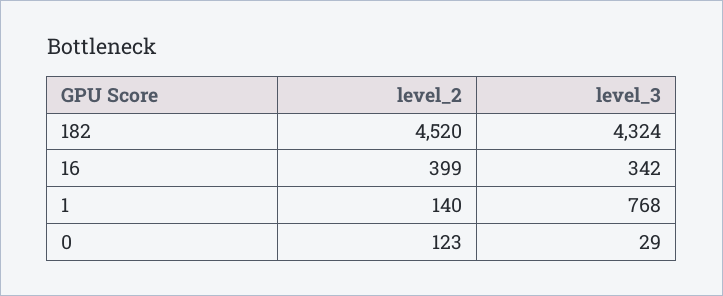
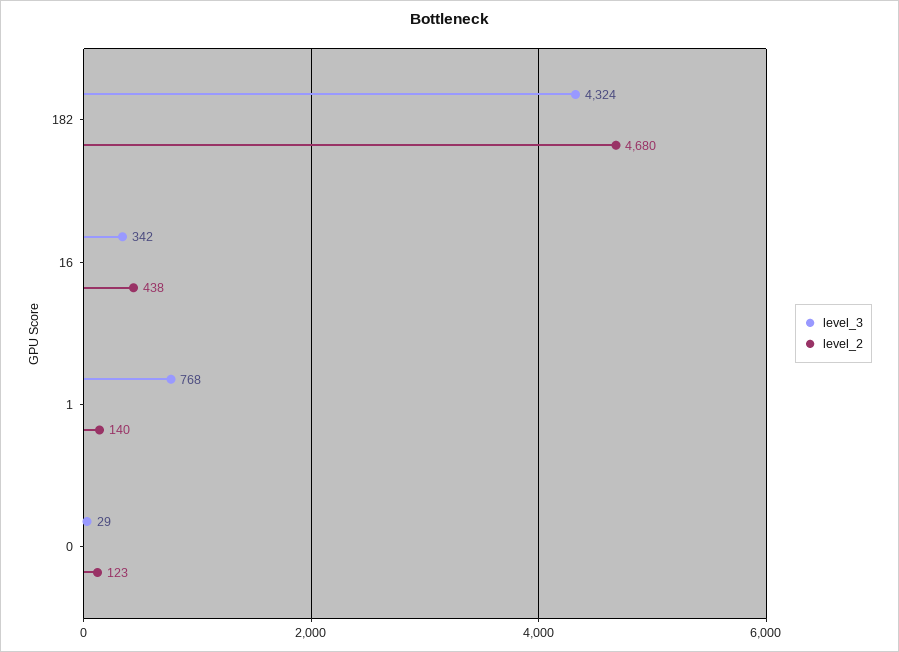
  {
    "level_2": {
-     "182": 4520,
+     "182": 4680,
-     "16": 399,
+     "16": 438,
      "1": 140,
      "0": 123
    },
    "level_3": {
      "182": 4324,
      "16": 342,
      "1": 768,
      "0": 29
    }
  }

